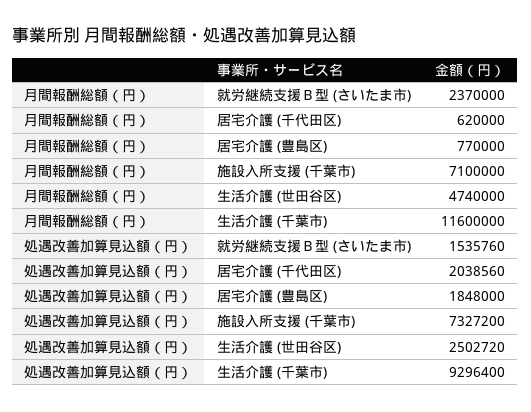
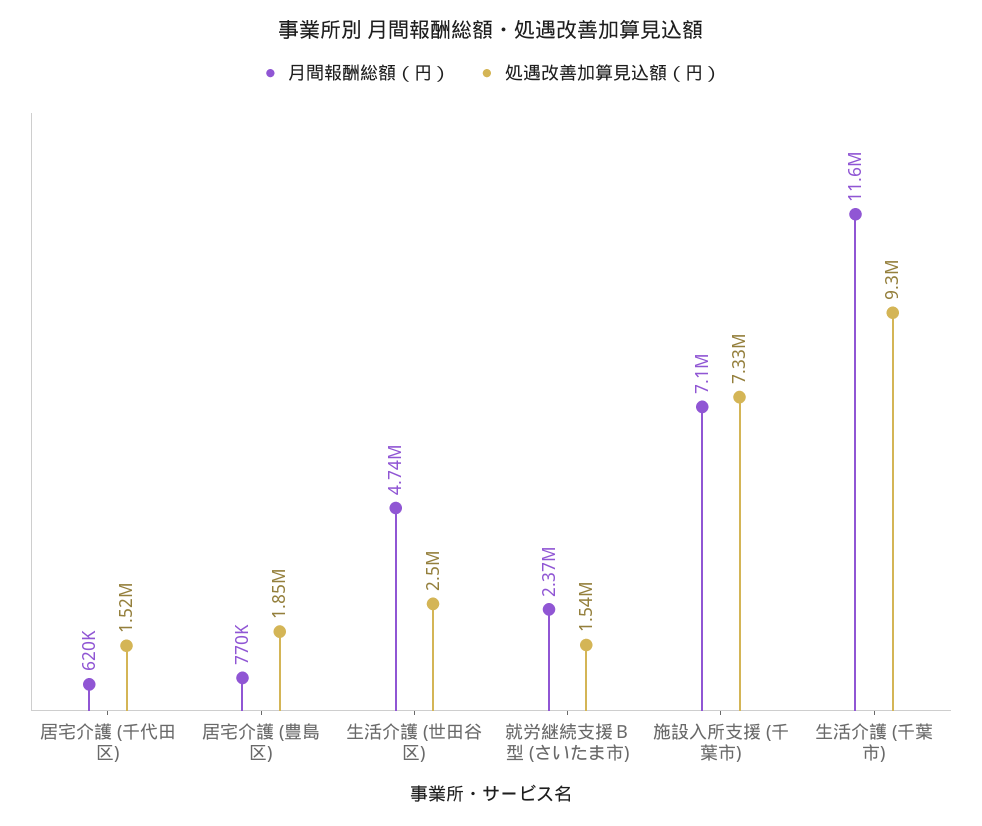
  {
    "月間報酬総額（円）": {
      "就労継続支援Ｂ型 (さいたま市)": 2370000,
      "居宅介護 (千代田区)": 620000,
      "居宅介護 (豊島区)": 770000,
      "施設入所支援 (千葉市)": 7100000,
      "生活介護 (世田谷区)": 4740000,
      "生活介護 (千葉市)": 11600000
    },
    "処遇改善加算見込額（円）": {
      "就労継続支援Ｂ型 (さいたま市)": 1535760,
-     "居宅介護 (千代田区)": 2038560,
+     "居宅介護 (千代田区)": 1520000,
      "居宅介護 (豊島区)": 1848000,
      "施設入所支援 (千葉市)": 7327200,
      "生活介護 (世田谷区)": 2502720,
      "生活介護 (千葉市)": 9296400
    }
  }

